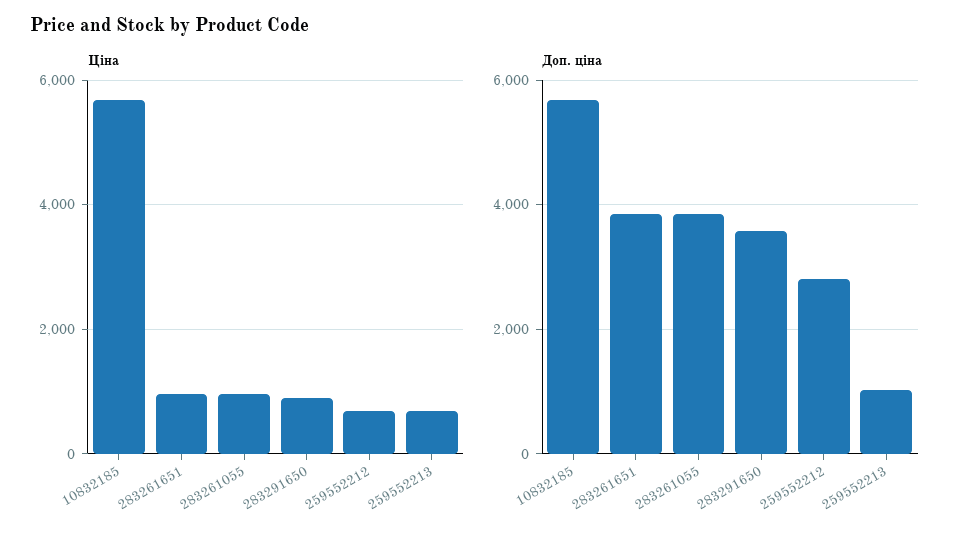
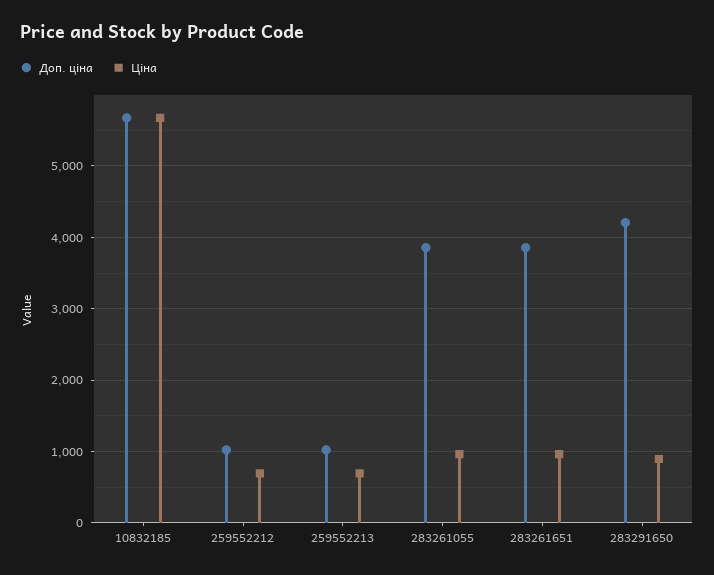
  {
    "Ціна": {
      "10832185": 5700,
      "283261651": 1000,
      "283261055": 1000,
      "283291650": 900,
      "259552212": 700,
      "259552213": 700
    },
    "Доп. ціна": {
      "10832185": 5700,
      "283261651": 3900,
      "283261055": 3900,
-     "283291650": 3600,
+     "283291650": 4200,
-     "259552212": 2800,
+     "259552212": 1000,
      "259552213": 1000
    }
  }

